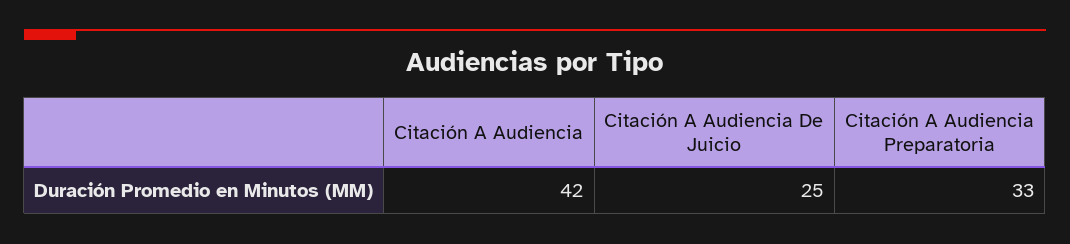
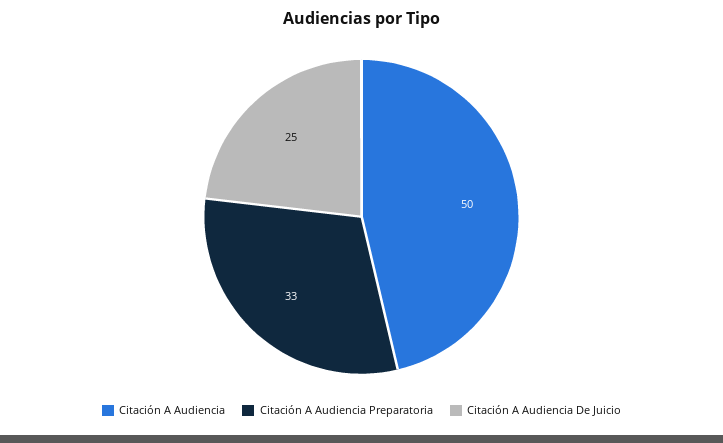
  {
-   "Citación A Audiencia": 42,
+   "Citación A Audiencia": 50,
    "Citación A Audiencia De Juicio": 25,
    "Citación A Audiencia Preparatoria": 33
  }

